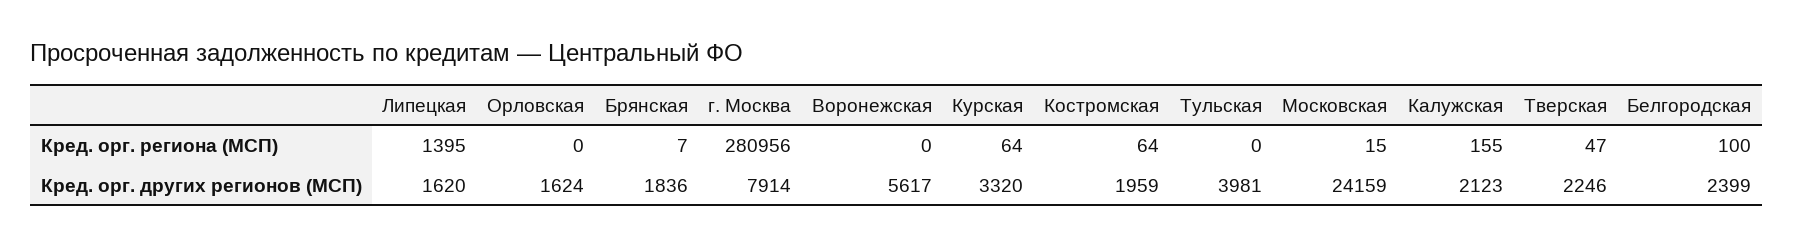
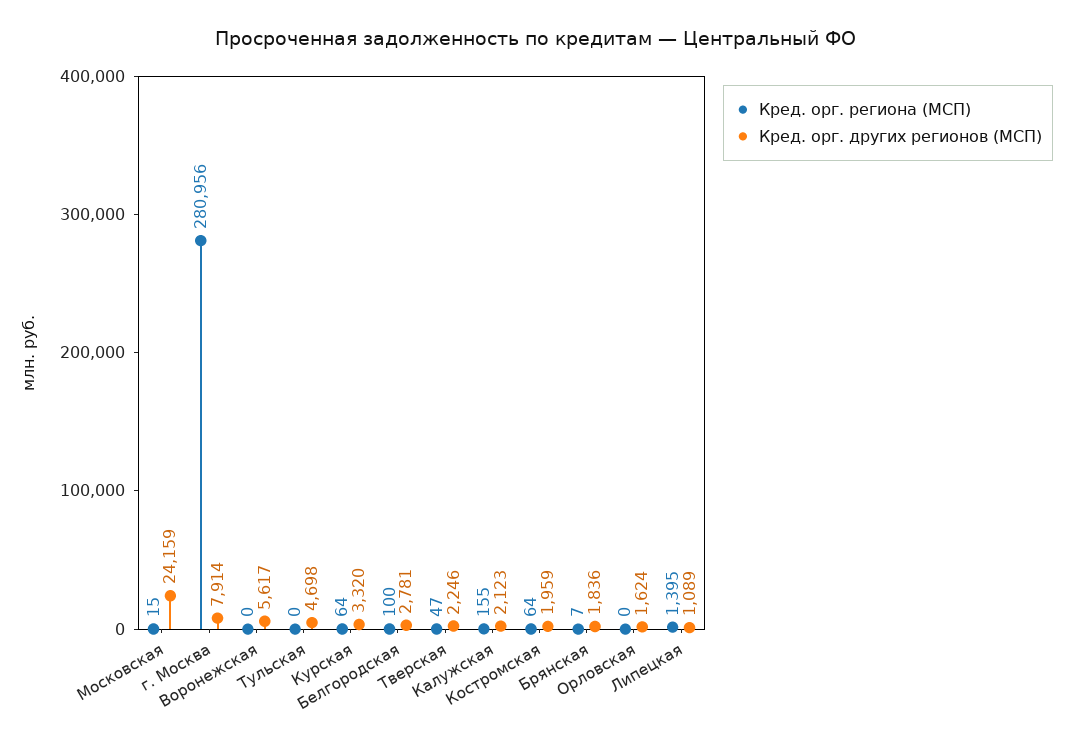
  {
    "Кред. орг. региона (МСП)": {
      "Липецкая": 1395,
      "Орловская": 0,
      "Брянская": 7,
      "г. Москва": 280956,
      "Воронежская": 0,
      "Курская": 64,
      "Костромская": 64,
      "Тульская": 0,
      "Московская": 15,
      "Калужская": 155,
      "Тверская": 47,
      "Белгородская": 100
    },
    "Кред. орг. других регионов (МСП)": {
-     "Липецкая": 1620,
+     "Липецкая": 1089,
      "Орловская": 1624,
      "Брянская": 1836,
      "г. Москва": 7914,
      "Воронежская": 5617,
      "Курская": 3320,
      "Костромская": 1959,
-     "Тульская": 3981,
+     "Тульская": 4698,
      "Московская": 24159,
      "Калужская": 2123,
      "Тверская": 2246,
-     "Белгородская": 2399
+     "Белгородская": 2781
    }
  }

